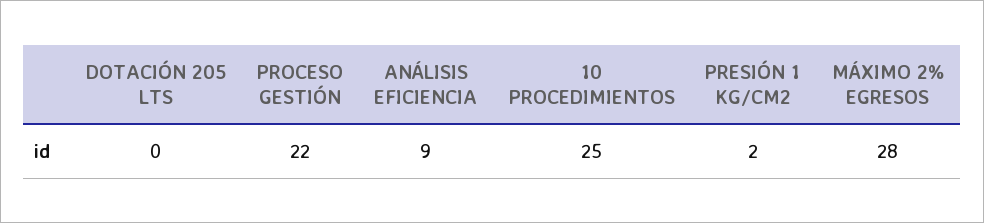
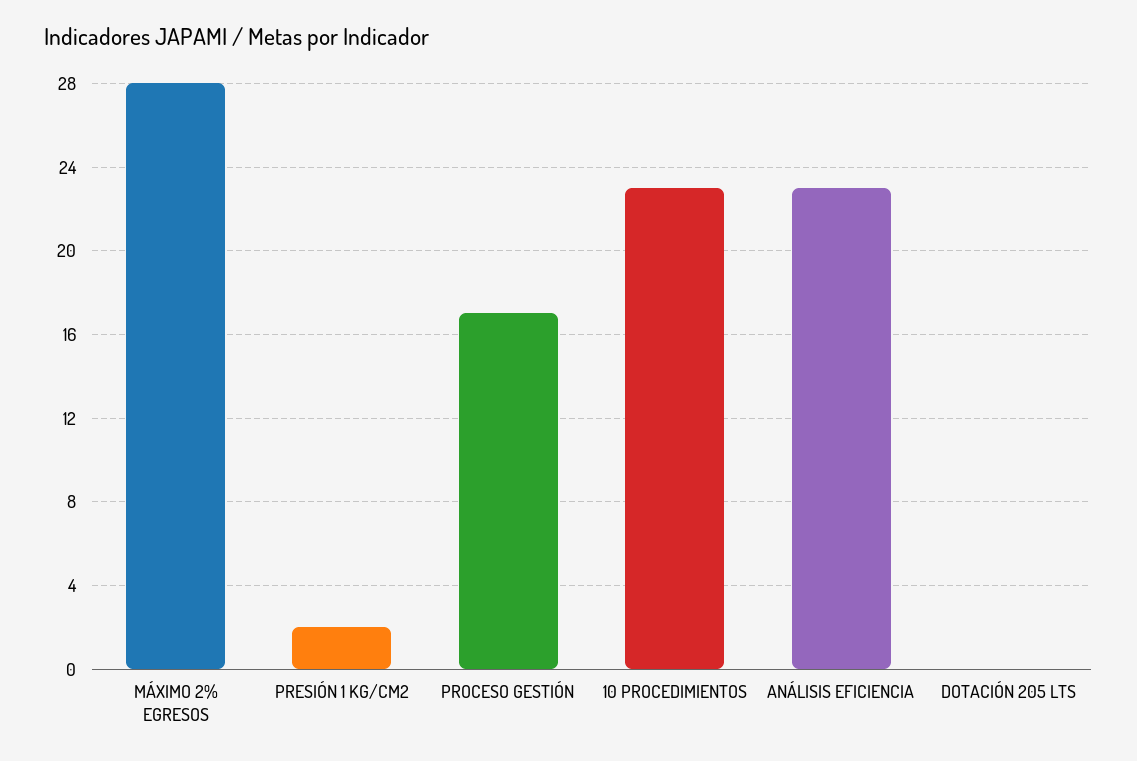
  {
    "DOTACIÓN 205 LTS": 0,
-   "PROCESO GESTIÓN": 22,
+   "PROCESO GESTIÓN": 17,
-   "ANÁLISIS EFICIENCIA": 9,
+   "ANÁLISIS EFICIENCIA": 23,
-   "10 PROCEDIMIENTOS": 25,
+   "10 PROCEDIMIENTOS": 23,
    "PRESIÓN 1 KG/CM2": 2,
    "MÁXIMO 2% EGRESOS": 28
  }

